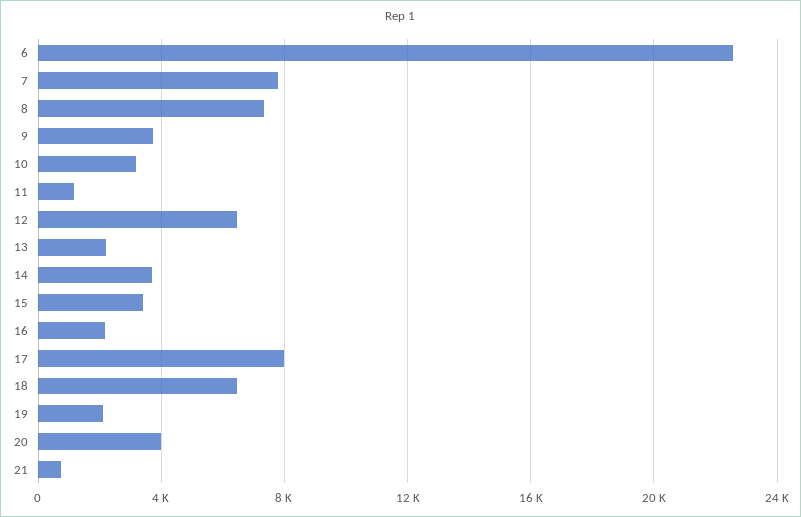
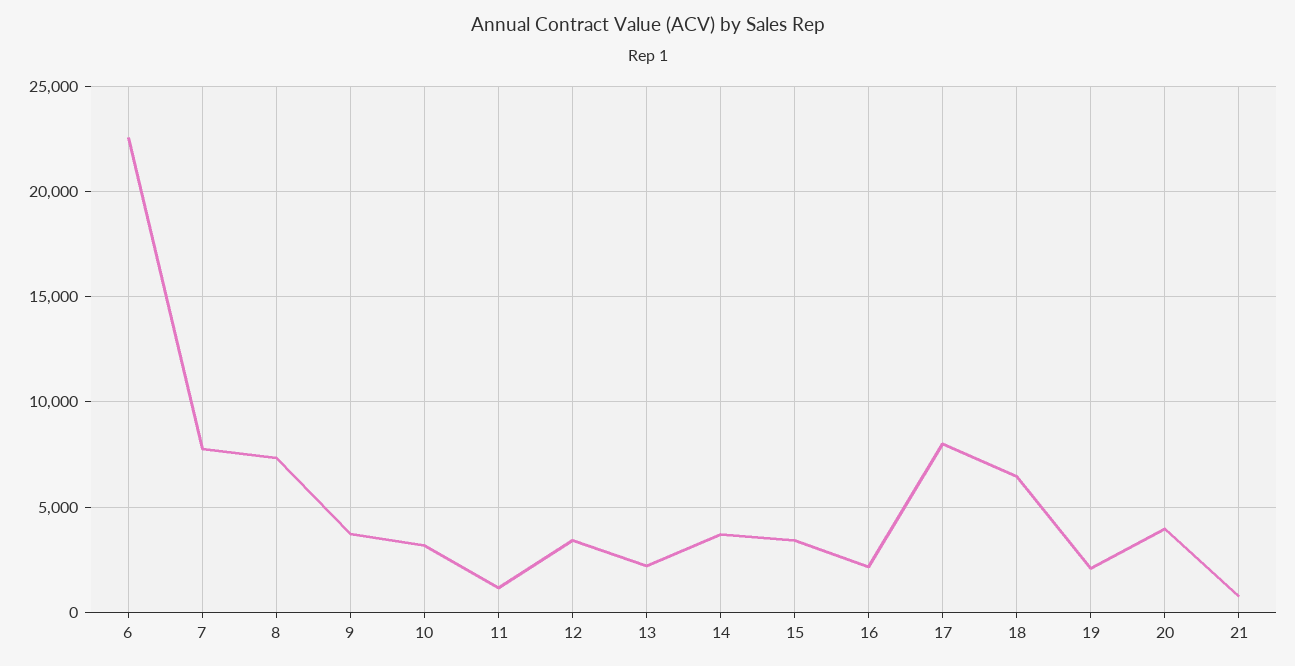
  {
    "6": 22500,
    "7": 8000,
    "8": 7500,
    "9": 3500,
    "10": 3000,
    "11": 1000,
-   "12": 6500,
+   "12": 3500,
    "13": 2000,
    "14": 3500,
    "15": 3500,
    "16": 2000,
    "17": 8000,
    "18": 6500,
    "19": 2000,
    "20": 4000,
    "21": 1000
  }

